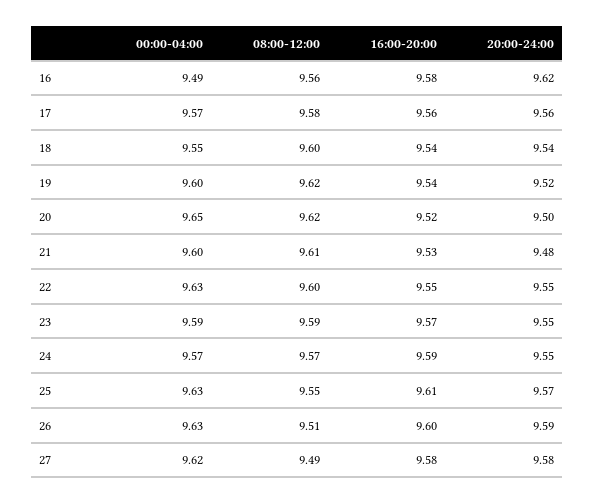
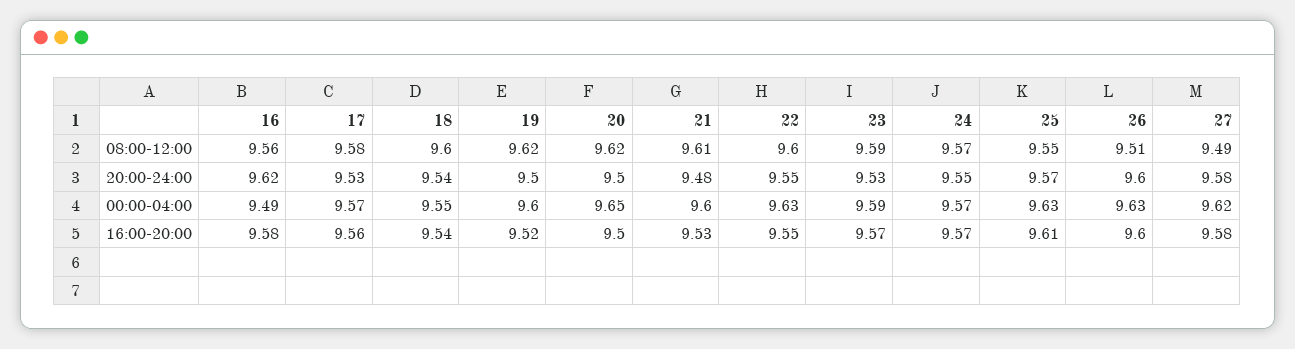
  {
    "00:00-04:00": {
      "16": 9.49,
      "17": 9.57,
      "18": 9.55,
      "19": 9.6,
      "20": 9.65,
      "21": 9.6,
      "22": 9.63,
      "23": 9.59,
      "24": 9.57,
      "25": 9.63,
      "26": 9.63,
      "27": 9.62
    },
    "08:00-12:00": {
      "16": 9.56,
      "17": 9.58,
      "18": 9.6,
      "19": 9.62,
      "20": 9.62,
      "21": 9.61,
      "22": 9.6,
      "23": 9.59,
      "24": 9.57,
      "25": 9.55,
      "26": 9.51,
      "27": 9.49
    },
    "16:00-20:00": {
      "16": 9.58,
      "17": 9.56,
      "18": 9.54,
-     "19": 9.54,
+     "19": 9.52,
-     "20": 9.52,
+     "20": 9.5,
      "21": 9.53,
      "22": 9.55,
      "23": 9.57,
-     "24": 9.59,
+     "24": 9.57,
      "25": 9.61,
      "26": 9.6,
      "27": 9.58
    },
    "20:00-24:00": {
      "16": 9.62,
-     "17": 9.56,
+     "17": 9.53,
      "18": 9.54,
-     "19": 9.52,
+     "19": 9.5,
      "20": 9.5,
      "21": 9.48,
      "22": 9.55,
-     "23": 9.55,
+     "23": 9.53,
      "24": 9.55,
      "25": 9.57,
-     "26": 9.59,
+     "26": 9.6,
      "27": 9.58
    }
  }

